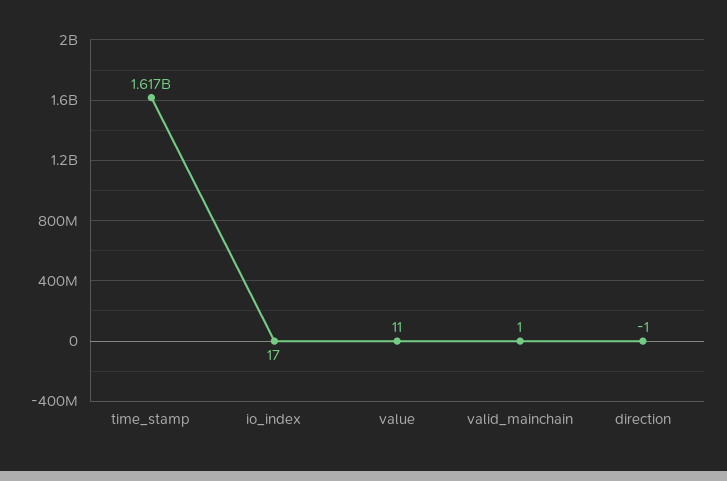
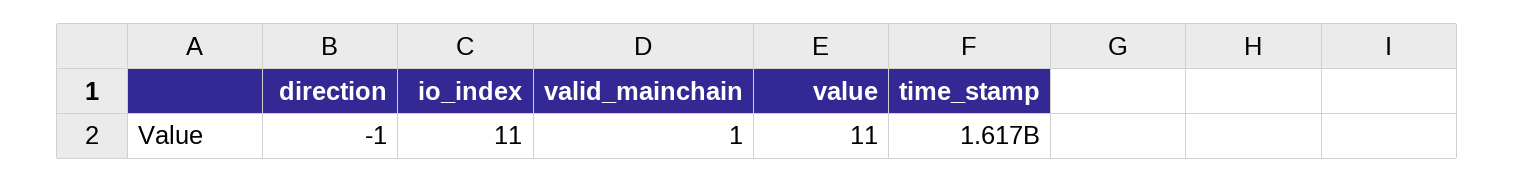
  {
    "time_stamp": 1617000000,
-   "io_index": 17,
+   "io_index": 11,
    "value": 11,
    "valid_mainchain": 1,
    "direction": -1
  }

